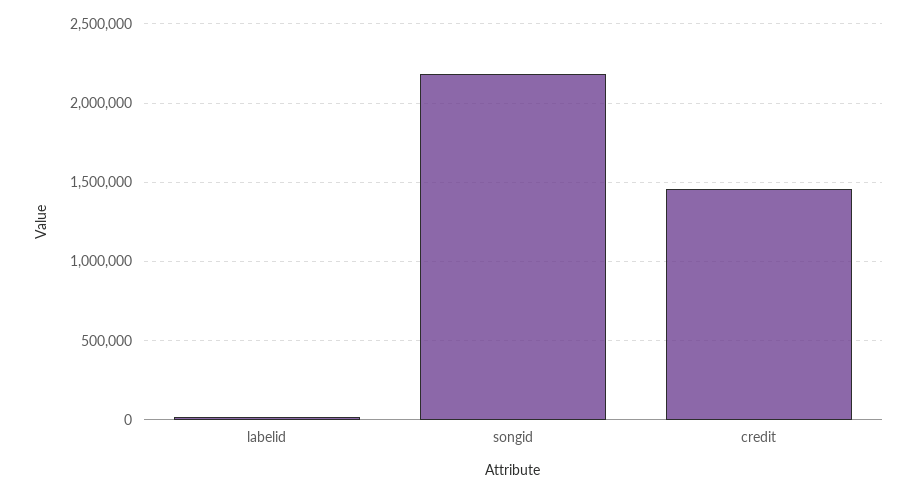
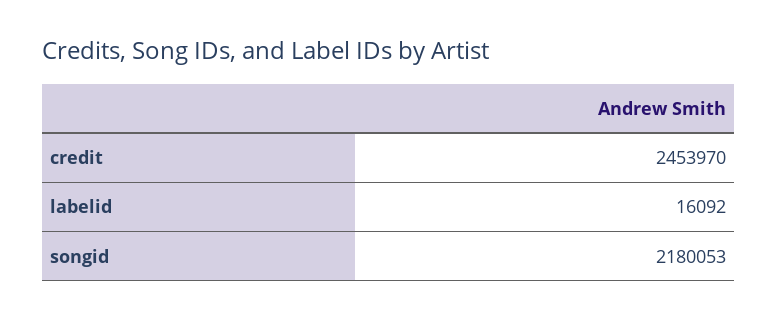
  {
    "labelid": 16092,
    "songid": 2180053,
-   "credit": 1450000
+   "credit": 2453970
  }

